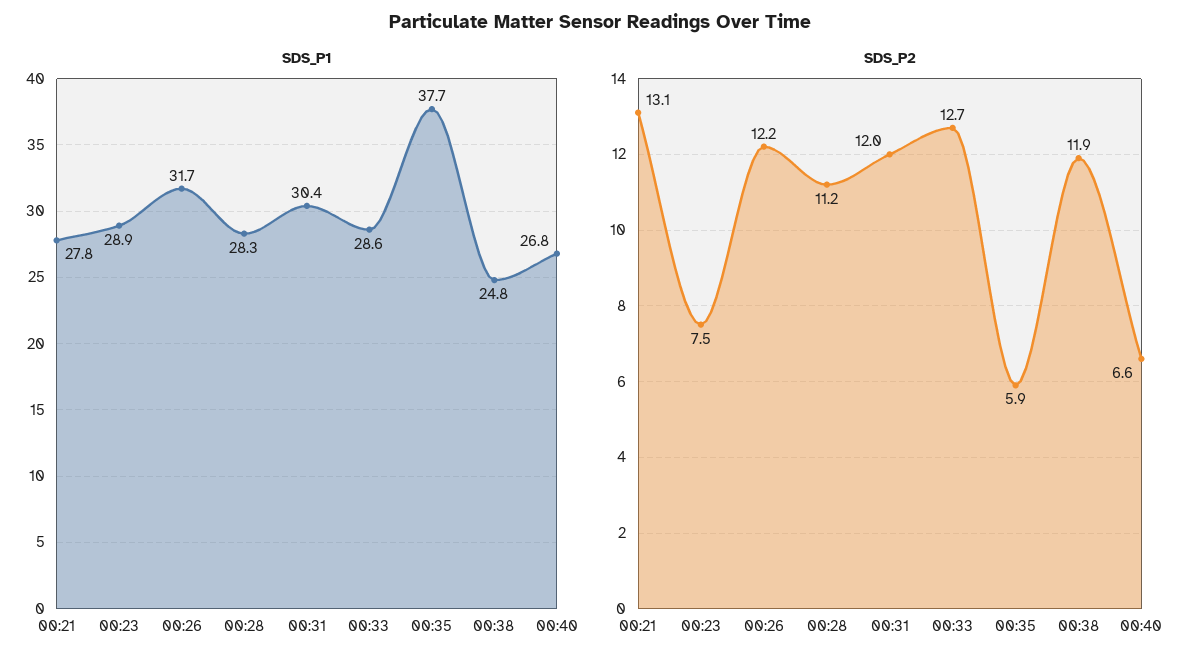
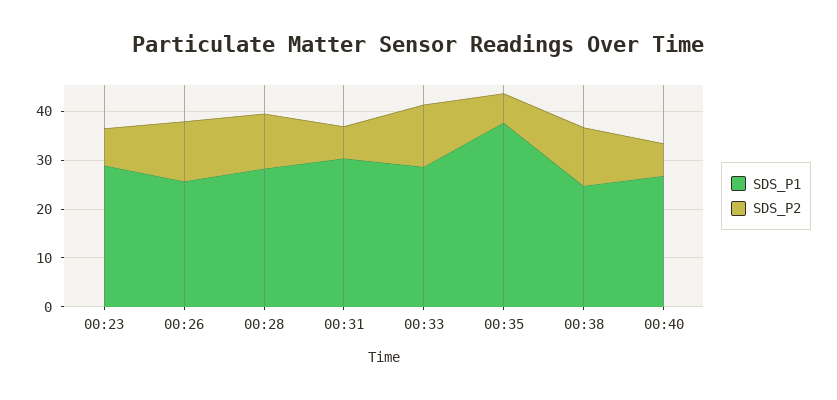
  {
    "SDS_P1": {
-     "00:21": 27.8,
      "00:23": 28.9,
-     "00:26": 31.7,
+     "00:26": 26,
      "00:28": 28.3,
      "00:31": 30.4,
      "00:33": 28.6,
      "00:35": 37.7,
      "00:38": 24.8,
      "00:40": 26.8
    },
    "SDS_P2": {
-     "00:21": 13.1,
      "00:23": 7.5,
      "00:26": 12.2,
      "00:28": 11.2,
-     "00:31": 12,
+     "00:31": 6,
      "00:33": 12.7,
      "00:35": 5.9,
      "00:38": 11.9,
      "00:40": 6.6
    }
  }

